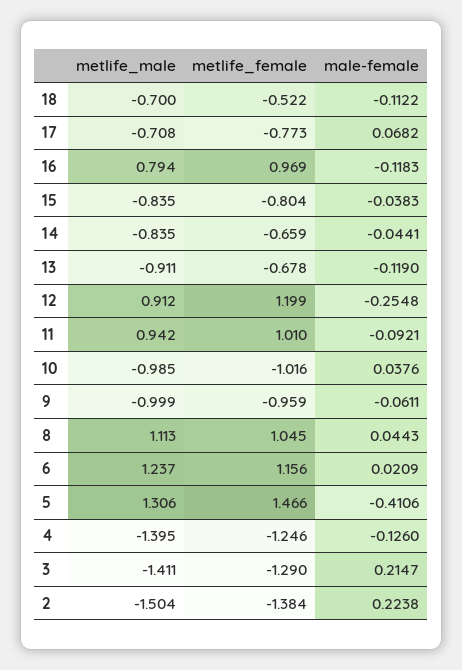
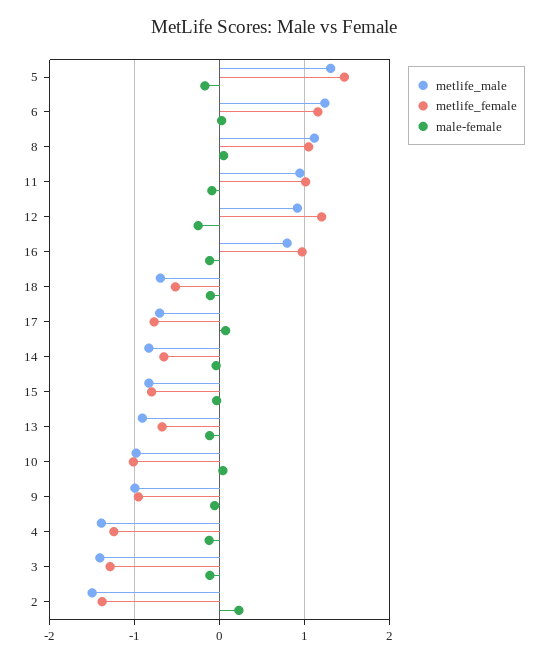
  {
    "metlife_male": {
      "18": -0.7,
      "17": -0.708,
      "16": 0.794,
      "15": -0.835,
      "14": -0.835,
      "13": -0.911,
      "12": 0.912,
      "11": 0.942,
      "10": -0.985,
      "9": -0.999,
      "8": 1.113,
      "6": 1.237,
      "5": 1.306,
      "4": -1.395,
      "3": -1.411,
      "2": -1.504
    },
    "metlife_female": {
      "18": -0.522,
      "17": -0.773,
      "16": 0.969,
      "15": -0.804,
      "14": -0.659,
      "13": -0.678,
      "12": 1.199,
      "11": 1.01,
      "10": -1.016,
      "9": -0.959,
      "8": 1.045,
      "6": 1.156,
      "5": 1.466,
      "4": -1.246,
      "3": -1.29,
      "2": -1.384
    },
    "male-female": {
      "18": -0.1122,
      "17": 0.0682,
      "16": -0.1183,
      "15": -0.0383,
      "14": -0.0441,
      "13": -0.119,
      "12": -0.2548,
      "11": -0.0921,
      "10": 0.0376,
      "9": -0.0611,
      "8": 0.0443,
      "6": 0.0209,
-     "5": -0.4106,
+     "5": -0.2,
      "4": -0.126,
-     "3": 0.2147,
+     "3": -0.1,
      "2": 0.2238
    }
  }

